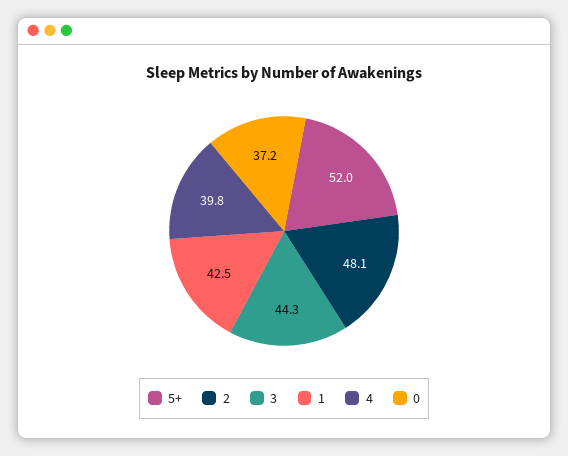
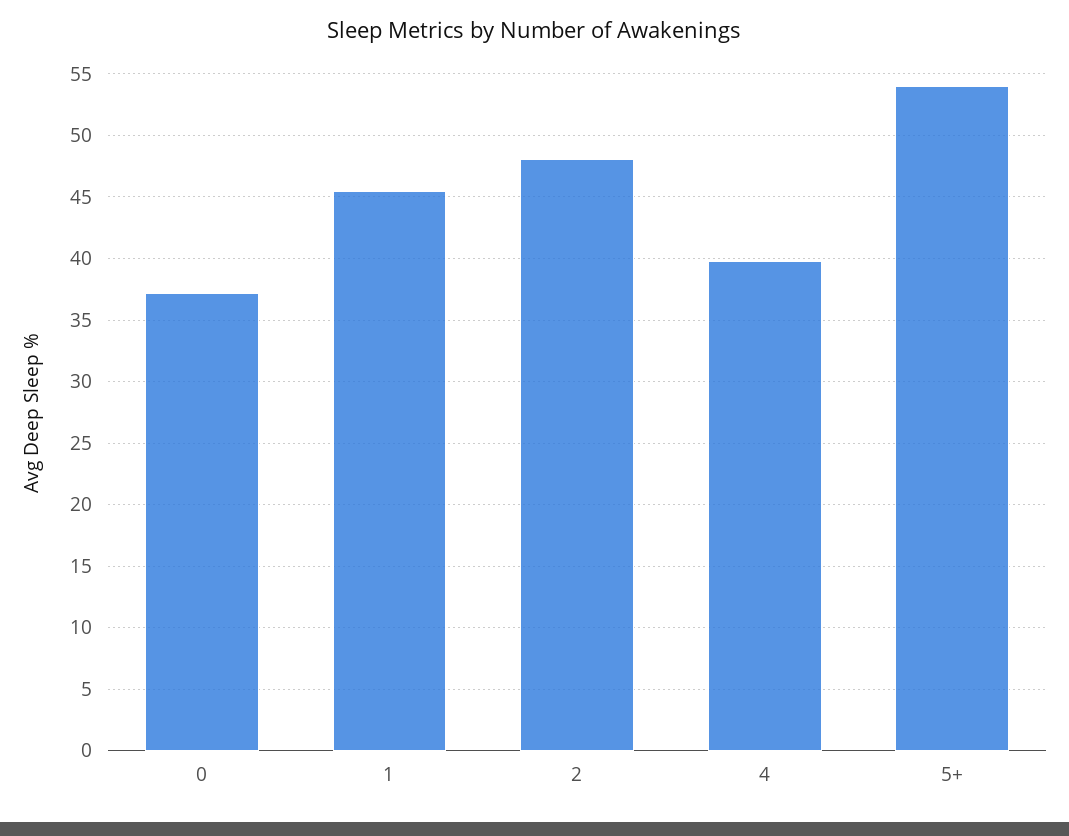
  {
-   "5+": 52,
+   "5+": 54,
    "2": 48.1,
-   "3": 44.3,
-   "1": 42.5,
+   "1": 45.5,
    "4": 39.8,
    "0": 37.2
  }

